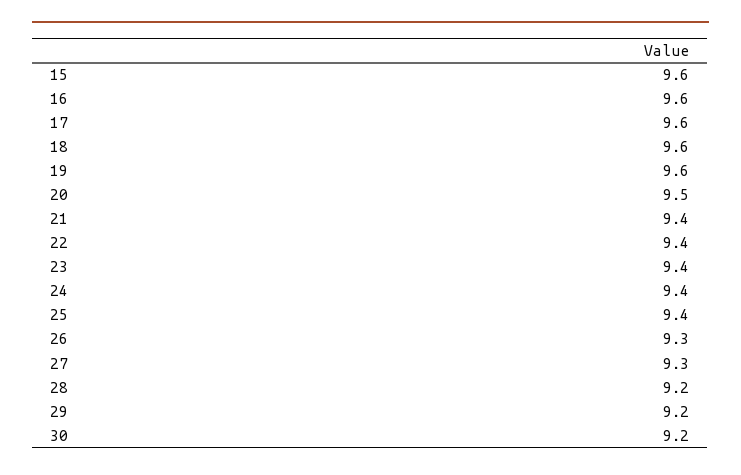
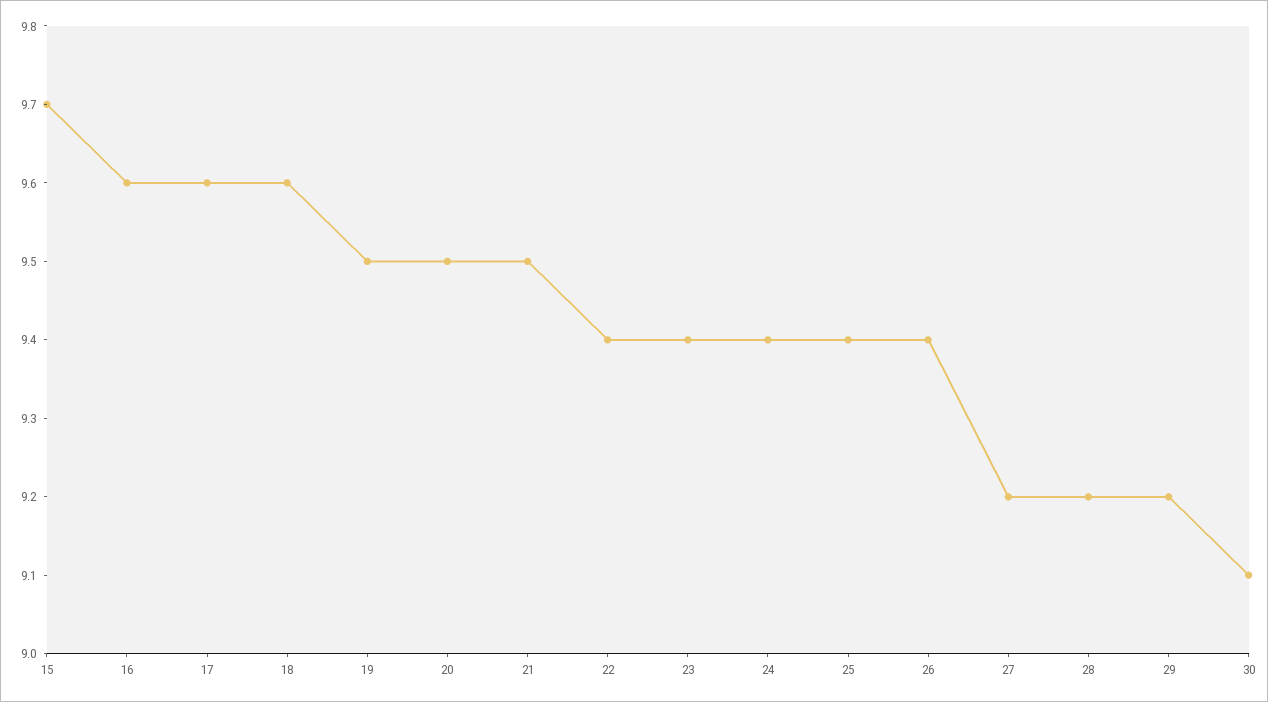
  {
-   "15": 9.6,
+   "15": 9.7,
    "16": 9.6,
    "17": 9.6,
    "18": 9.6,
-   "19": 9.6,
+   "19": 9.5,
    "20": 9.5,
-   "21": 9.4,
+   "21": 9.5,
    "22": 9.4,
    "23": 9.4,
    "24": 9.4,
    "25": 9.4,
-   "26": 9.3,
+   "26": 9.4,
-   "27": 9.3,
+   "27": 9.2,
    "28": 9.2,
    "29": 9.2,
-   "30": 9.2
+   "30": 9.1
  }

